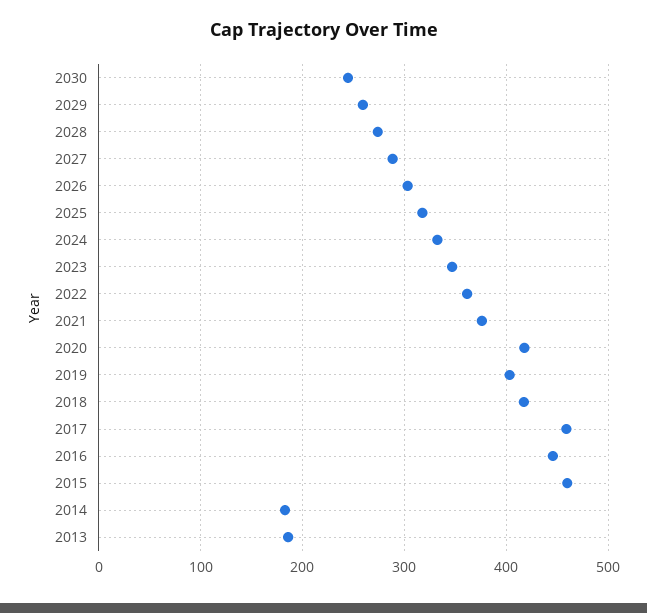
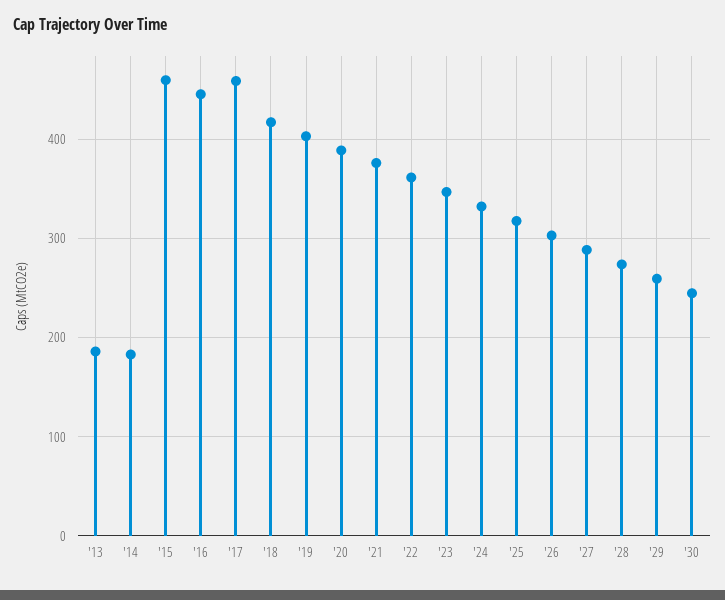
  {
    "2030": 240,
    "2029": 260,
    "2028": 270,
    "2027": 290,
    "2026": 300,
    "2025": 320,
    "2024": 330,
    "2023": 350,
    "2022": 360,
    "2021": 380,
-   "2020": 420,
+   "2020": 390,
    "2019": 400,
    "2018": 420,
    "2017": 460,
    "2016": 450,
    "2015": 460,
    "2014": 180,
    "2013": 190
  }

